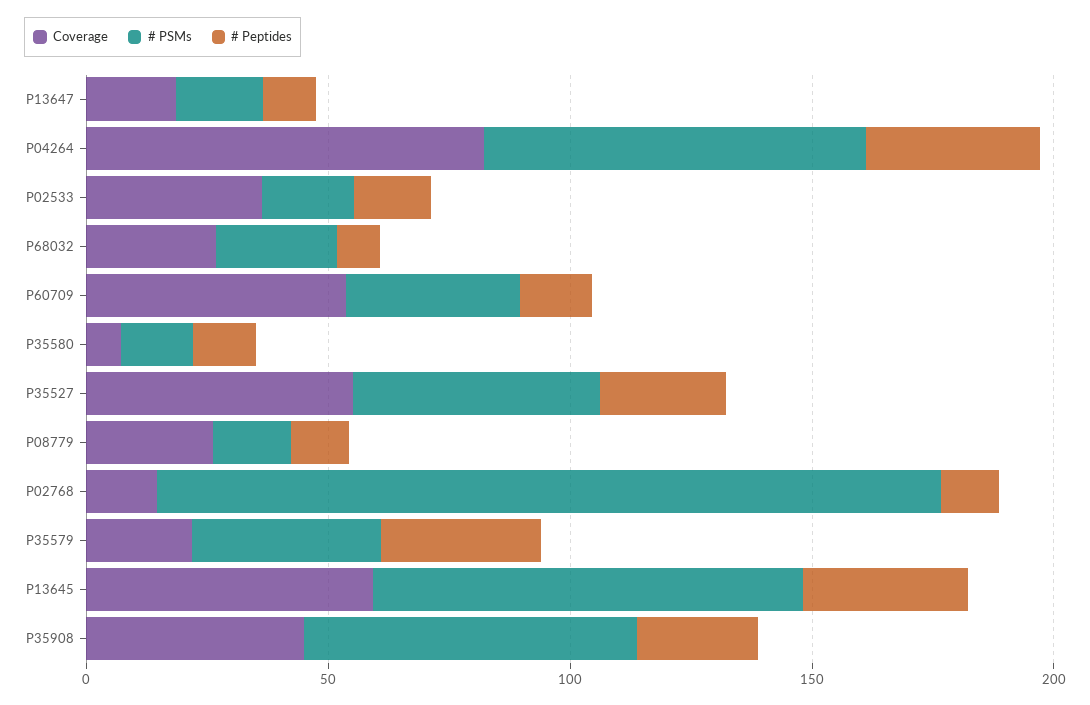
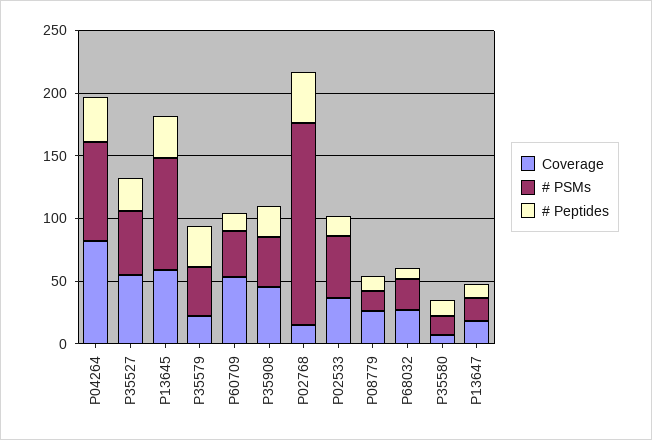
  {
    "Coverage": {
      "P13647": 20,
      "P04264": 80,
      "P02533": 40,
      "P68032": 30,
      "P60709": 50,
      "P35580": 10,
      "P35527": 60,
      "P08779": 30,
      "P02768": 10,
      "P35579": 20,
      "P13645": 60,
      "P35908": 40
    },
    "# PSMs": {
      "P13647": 20,
      "P04264": 80,
-     "P02533": 20,
+     "P02533": 50,
      "P68032": 30,
      "P60709": 40,
      "P35580": 20,
      "P35527": 50,
      "P08779": 20,
      "P02768": 160,
      "P35579": 40,
      "P13645": 90,
-     "P35908": 70
+     "P35908": 40
    },
    "# Peptides": {
      "P13647": 10,
      "P04264": 40,
      "P02533": 20,
      "P68032": 10,
      "P60709": 20,
      "P35580": 10,
      "P35527": 30,
      "P08779": 10,
-     "P02768": 10,
+     "P02768": 40,
      "P35579": 30,
      "P13645": 30,
      "P35908": 30
    }
  }

